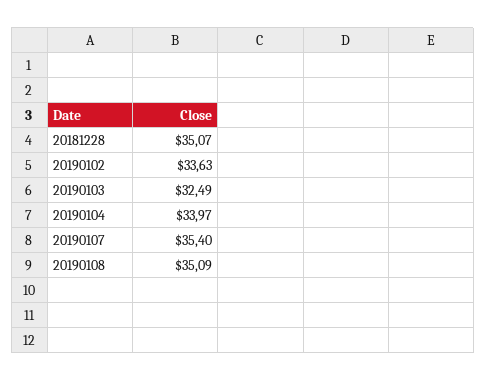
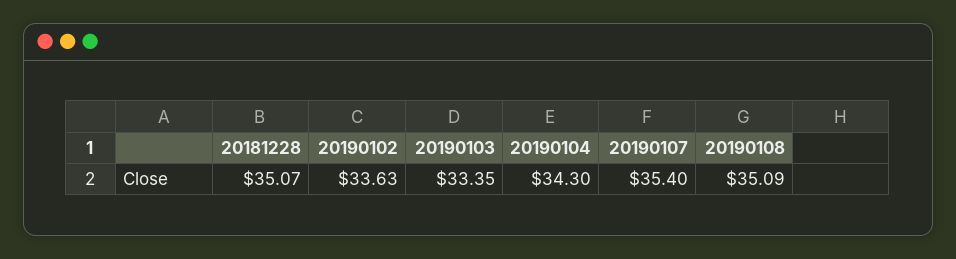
  {
    "20181228": 35.07,
    "20190102": 33.63,
-   "20190103": 32.49,
+   "20190103": 33.35,
-   "20190104": 33.97,
+   "20190104": 34.3,
    "20190107": 35.4,
    "20190108": 35.09
  }

